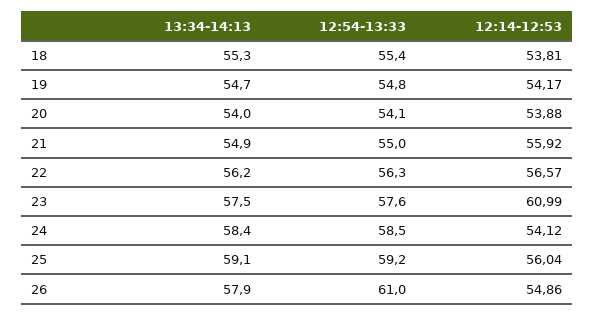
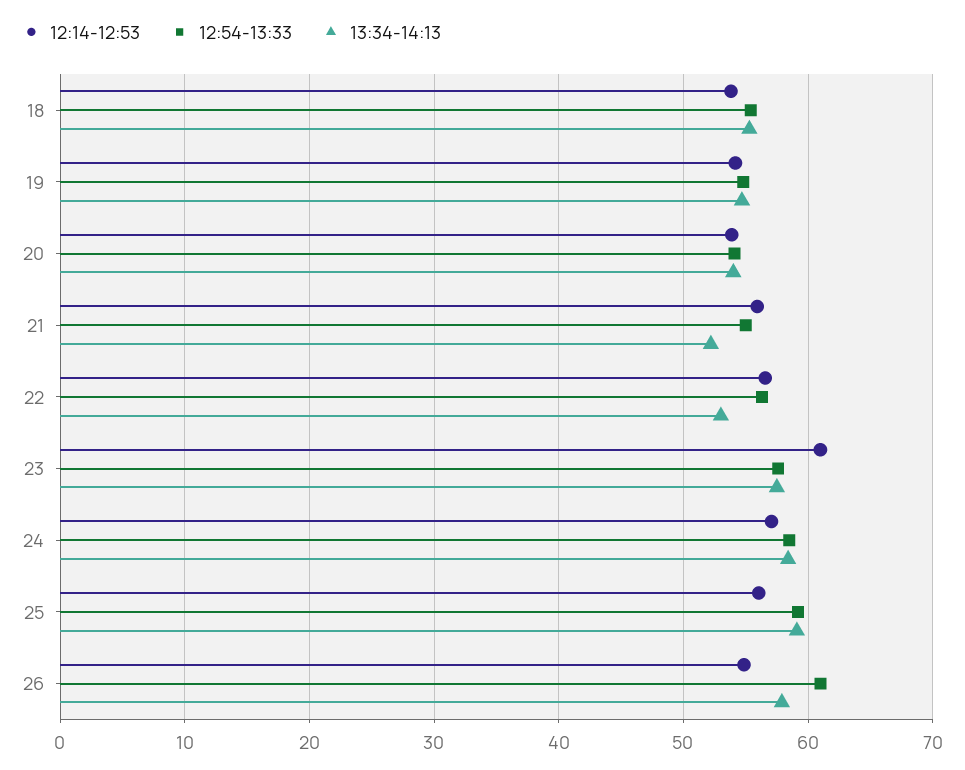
  {
    "13:34-14:13": {
      "18": 55.3,
      "19": 54.7,
      "20": 54,
-     "21": 54.9,
+     "21": 52,
-     "22": 56.2,
+     "22": 53,
      "23": 57.5,
      "24": 58.4,
      "25": 59.1,
      "26": 57.9
    },
    "12:54-13:33": {
      "18": 55.4,
      "19": 54.8,
      "20": 54.1,
      "21": 55,
      "22": 56.3,
      "23": 57.6,
      "24": 58.5,
      "25": 59.2,
      "26": 61
    },
    "12:14-12:53": {
      "18": 53.81,
      "19": 54.17,
      "20": 53.88,
      "21": 55.92,
      "22": 56.57,
      "23": 60.99,
-     "24": 54.12,
+     "24": 57,
      "25": 56.04,
      "26": 54.86
    }
  }

